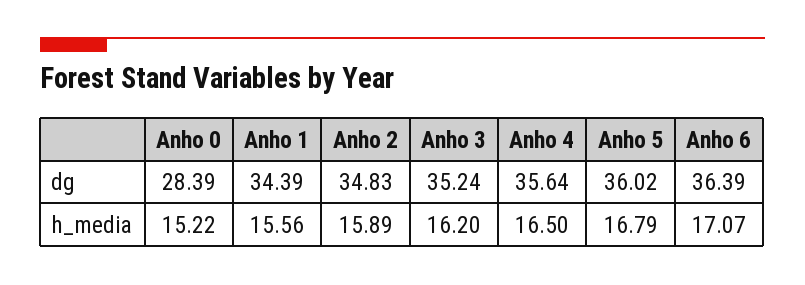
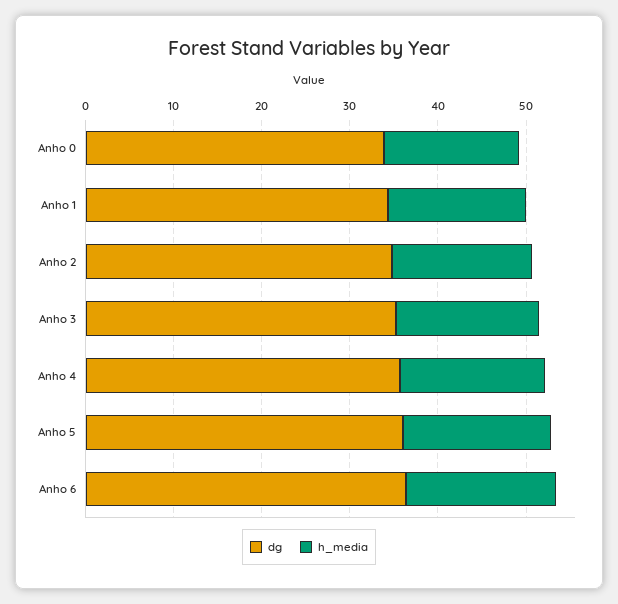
  {
    "dg": {
-     "Anho 0": 28.39,
+     "Anho 0": 34,
      "Anho 1": 34.39,
      "Anho 2": 34.83,
      "Anho 3": 35.24,
      "Anho 4": 35.64,
      "Anho 5": 36.02,
      "Anho 6": 36.39
    },
    "h_media": {
      "Anho 0": 15.22,
      "Anho 1": 15.56,
      "Anho 2": 15.89,
      "Anho 3": 16.2,
      "Anho 4": 16.5,
      "Anho 5": 16.79,
      "Anho 6": 17.07
    }
  }

